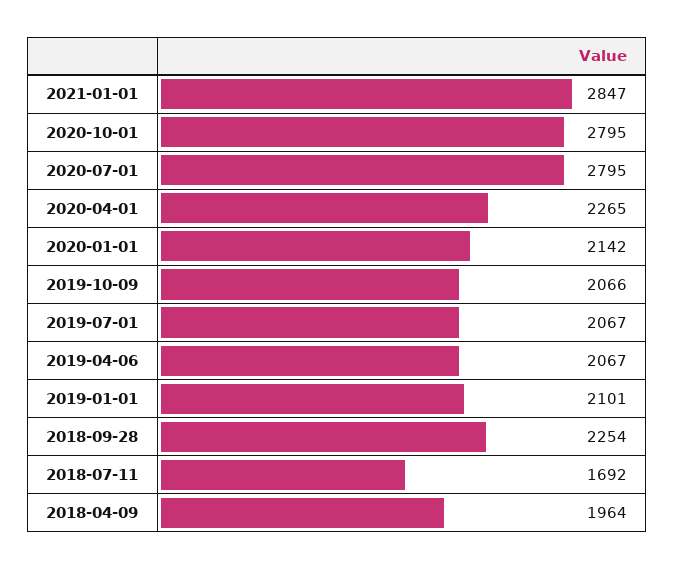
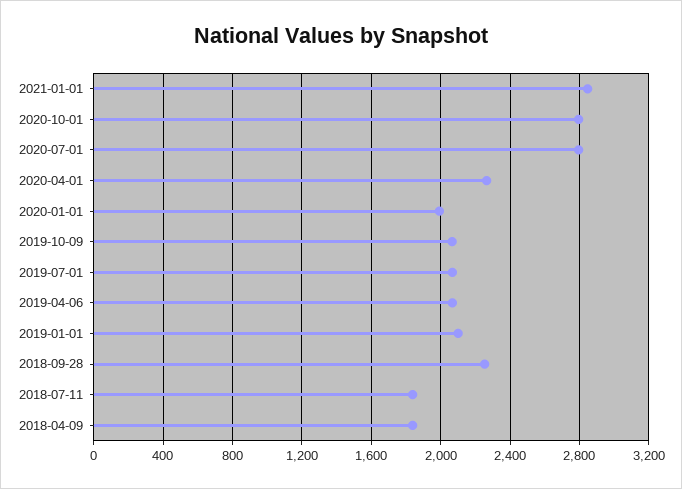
  {
    "2021-01-01": 2847,
    "2020-10-01": 2795,
    "2020-07-01": 2795,
    "2020-04-01": 2265,
-   "2020-01-01": 2142,
+   "2020-01-01": 2000,
    "2019-10-09": 2066,
    "2019-07-01": 2067,
    "2019-04-06": 2067,
    "2019-01-01": 2101,
    "2018-09-28": 2254,
-   "2018-07-11": 1692,
+   "2018-07-11": 1850,
-   "2018-04-09": 1964
+   "2018-04-09": 1850
  }

